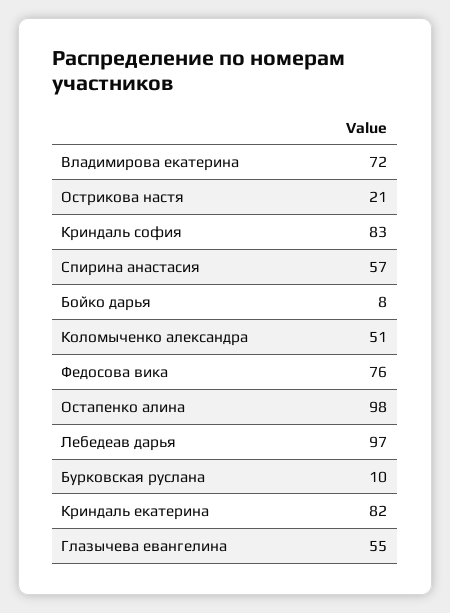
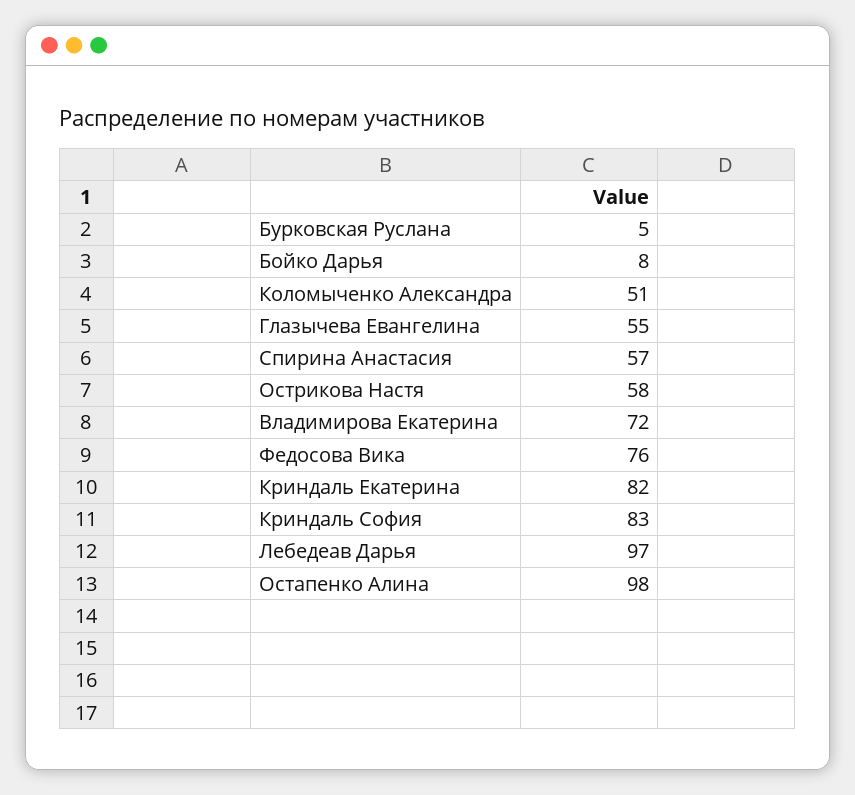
  {
    "Владимирова екатерина": 72,
-   "Острикова настя": 21,
+   "Острикова настя": 58,
    "Криндаль софия": 83,
    "Спирина анастасия": 57,
    "Бойко дарья": 8,
    "Коломыченко александра": 51,
    "Федосова вика": 76,
    "Остапенко алина": 98,
    "Лебедеав дарья": 97,
-   "Бурковская руслана": 10,
+   "Бурковская руслана": 5,
    "Криндаль екатерина": 82,
    "Глазычева евангелина": 55
  }

